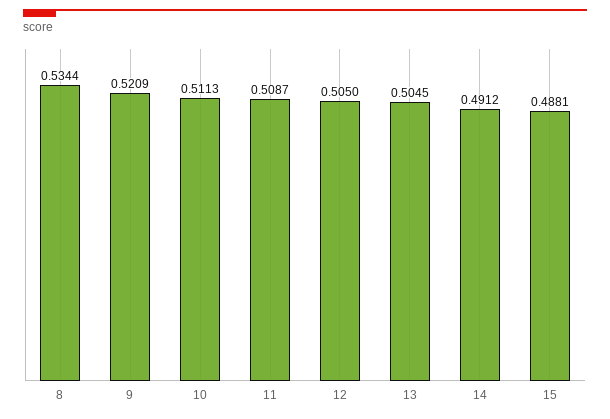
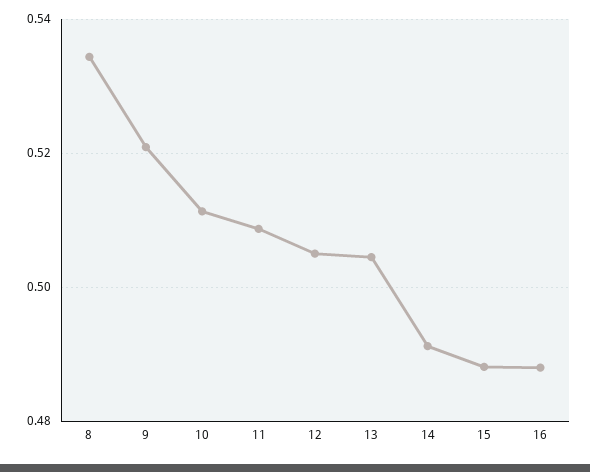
  {
    "8": 0.5344,
    "9": 0.5209,
    "10": 0.5113,
    "11": 0.5087,
    "12": 0.505,
    "13": 0.5045,
    "14": 0.4912,
-   "15": 0.4881
+   "15": 0.4881,
+   "16": 0.488
  }

